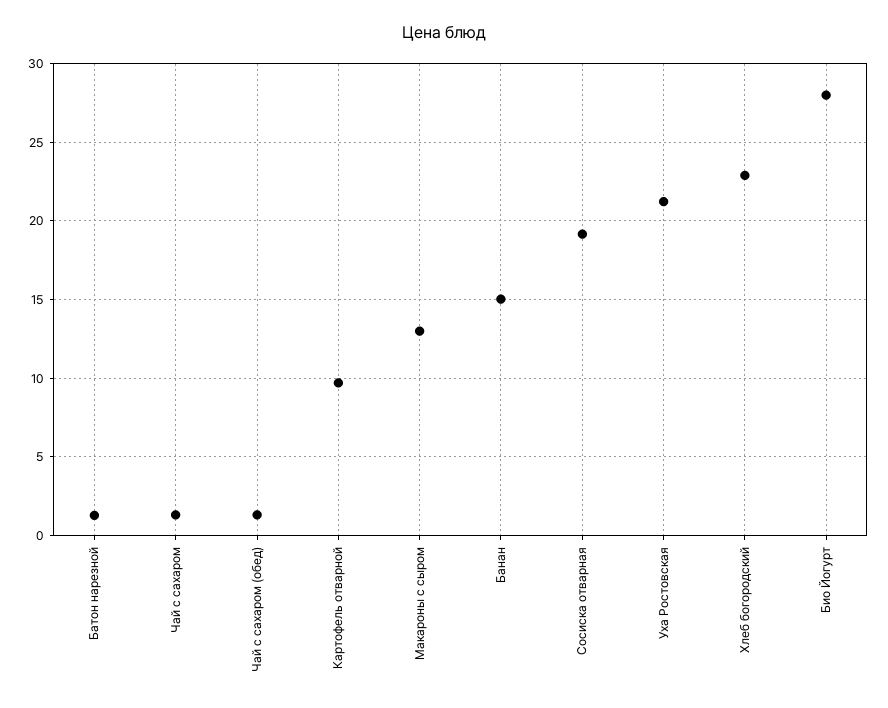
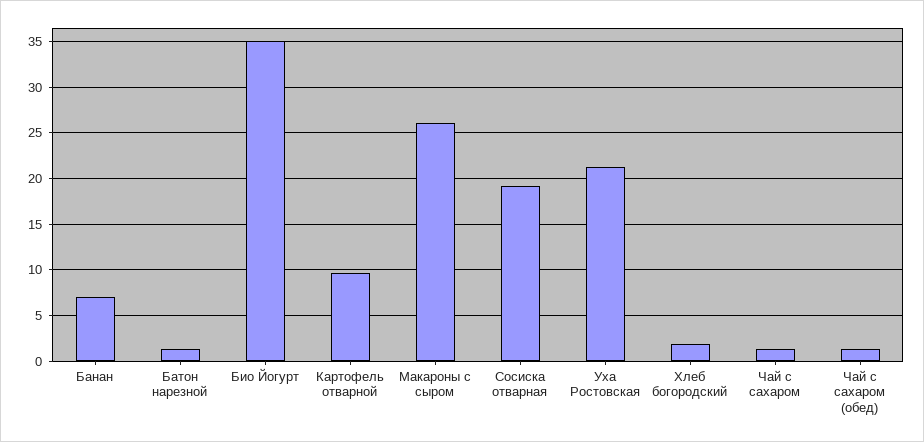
  {
    "Батон нарезной": 1.5,
    "Чай с сахаром": 1.5,
    "Чай с сахаром (обед)": 1.5,
    "Картофель отварной": 9.5,
-   "Макароны с сыром": 13,
+   "Макароны с сыром": 26,
-   "Банан": 15,
+   "Банан": 7,
    "Сосиска отварная": 19,
    "Уха Ростовская": 21,
-   "Хлеб богородский": 23,
+   "Хлеб богородский": 2,
-   "Био Йогурт": 28
+   "Био Йогурт": 35
  }

